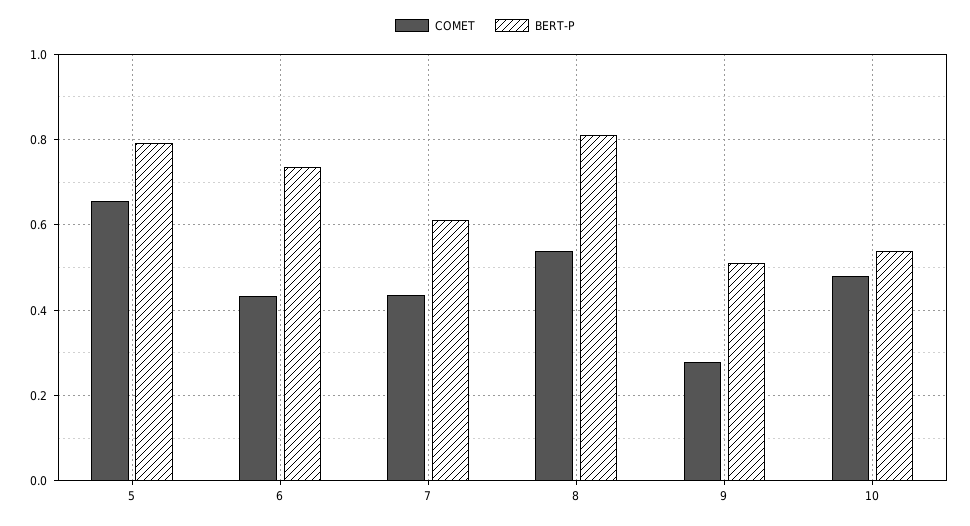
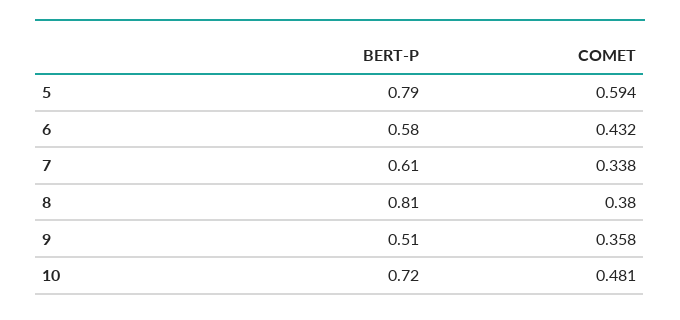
  {
    "COMET": {
-     "5": 0.66,
+     "5": 0.594,
      "6": 0.432,
-     "7": 0.44,
+     "7": 0.338,
-     "8": 0.54,
+     "8": 0.38,
-     "9": 0.28,
+     "9": 0.358,
      "10": 0.481
    },
    "BERT-P": {
      "5": 0.79,
-     "6": 0.74,
+     "6": 0.58,
      "7": 0.61,
      "8": 0.81,
      "9": 0.51,
-     "10": 0.54
+     "10": 0.72
    }
  }

